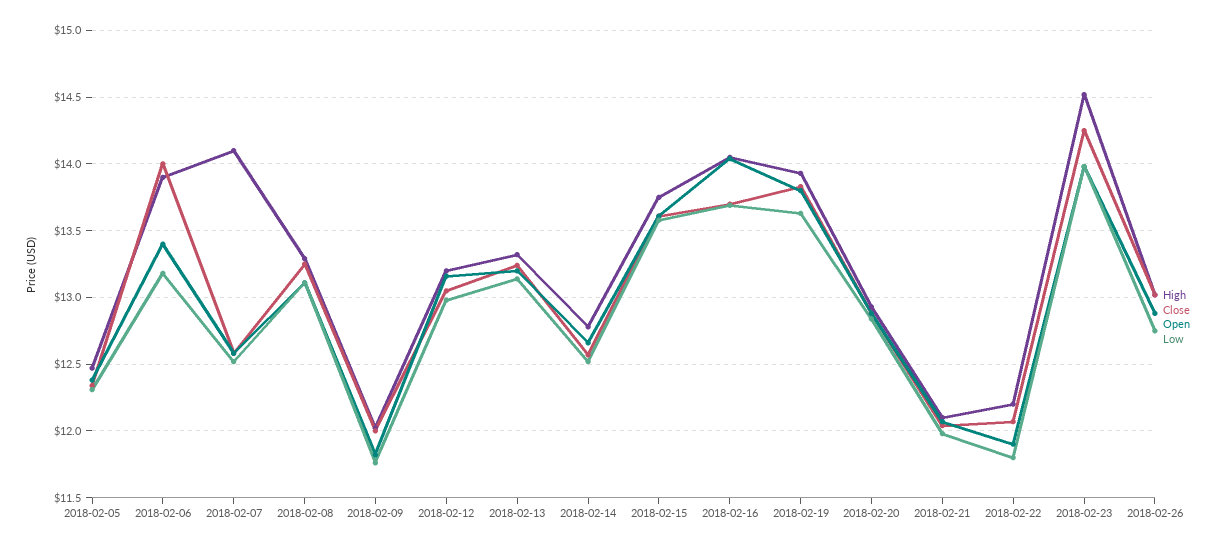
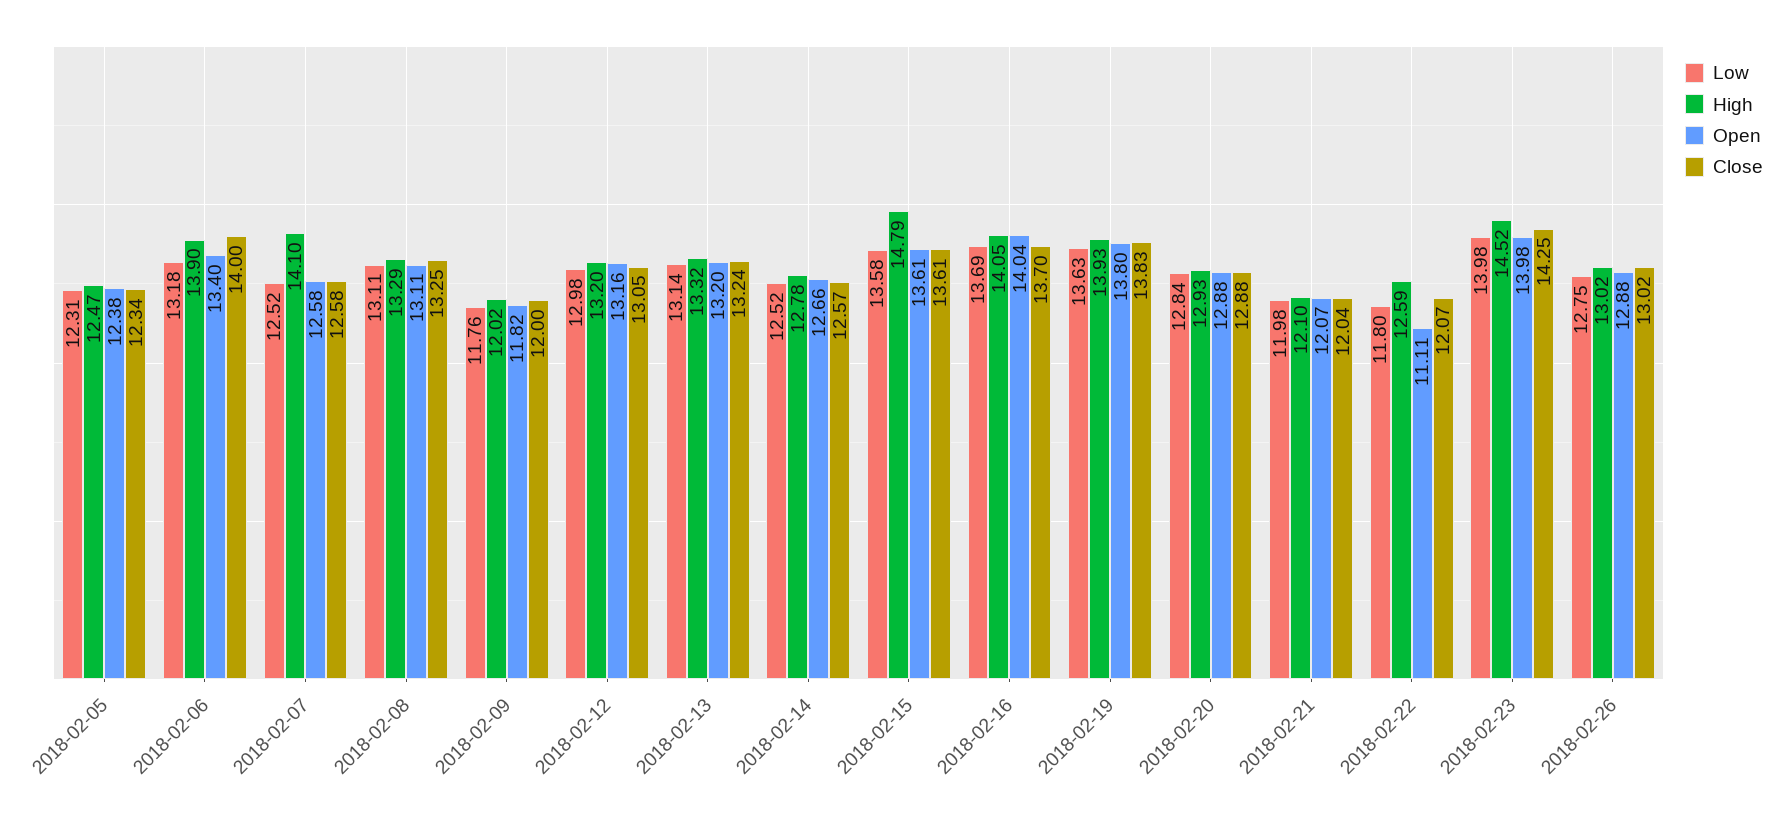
  {
    "High": {
      "2018-02-05": 12.47,
      "2018-02-06": 13.9,
      "2018-02-07": 14.1,
      "2018-02-08": 13.29,
      "2018-02-09": 12.02,
      "2018-02-12": 13.2,
      "2018-02-13": 13.32,
      "2018-02-14": 12.78,
-     "2018-02-15": 13.75,
+     "2018-02-15": 14.79,
      "2018-02-16": 14.05,
      "2018-02-19": 13.93,
      "2018-02-20": 12.93,
      "2018-02-21": 12.1,
-     "2018-02-22": 12.2,
+     "2018-02-22": 12.59,
      "2018-02-23": 14.52,
      "2018-02-26": 13.02
    },
    "Close": {
      "2018-02-05": 12.34,
      "2018-02-06": 14,
      "2018-02-07": 12.58,
      "2018-02-08": 13.25,
      "2018-02-09": 12,
      "2018-02-12": 13.05,
      "2018-02-13": 13.24,
      "2018-02-14": 12.57,
      "2018-02-15": 13.61,
      "2018-02-16": 13.7,
      "2018-02-19": 13.83,
      "2018-02-20": 12.88,
      "2018-02-21": 12.04,
      "2018-02-22": 12.07,
      "2018-02-23": 14.25,
      "2018-02-26": 13.02
    },
    "Open": {
      "2018-02-05": 12.38,
      "2018-02-06": 13.4,
      "2018-02-07": 12.58,
      "2018-02-08": 13.11,
      "2018-02-09": 11.82,
      "2018-02-12": 13.16,
      "2018-02-13": 13.2,
      "2018-02-14": 12.66,
      "2018-02-15": 13.61,
      "2018-02-16": 14.04,
      "2018-02-19": 13.8,
      "2018-02-20": 12.88,
      "2018-02-21": 12.07,
-     "2018-02-22": 11.9,
+     "2018-02-22": 11.11,
      "2018-02-23": 13.98,
      "2018-02-26": 12.88
    },
    "Low": {
      "2018-02-05": 12.31,
      "2018-02-06": 13.18,
      "2018-02-07": 12.52,
      "2018-02-08": 13.11,
      "2018-02-09": 11.76,
      "2018-02-12": 12.98,
      "2018-02-13": 13.14,
      "2018-02-14": 12.52,
      "2018-02-15": 13.58,
      "2018-02-16": 13.69,
      "2018-02-19": 13.63,
      "2018-02-20": 12.84,
      "2018-02-21": 11.98,
      "2018-02-22": 11.8,
      "2018-02-23": 13.98,
      "2018-02-26": 12.75
    }
  }

